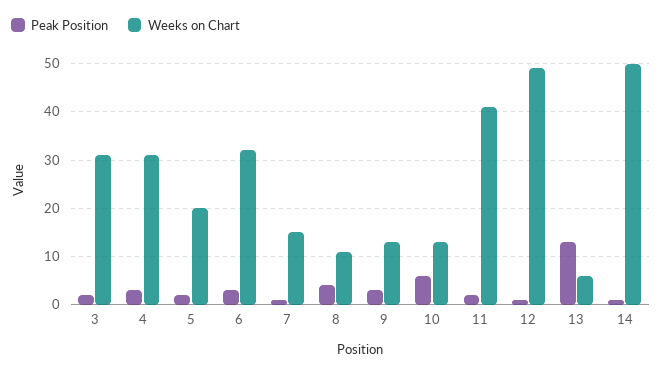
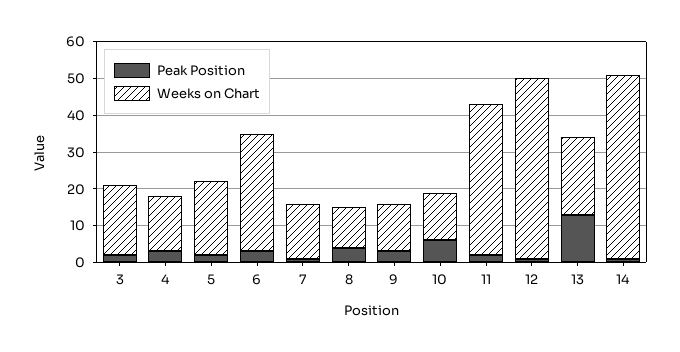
  {
    "Peak Position": {
      "3": 0,
      "4": 5,
      "5": 0,
      "6": 5,
      "7": 0,
      "8": 5,
      "9": 5,
      "10": 5,
      "11": 0,
      "12": 0,
      "13": 15,
      "14": 0
    },
    "Weeks on Chart": {
-     "3": 30,
+     "3": 20,
-     "4": 30,
+     "4": 15,
      "5": 20,
      "6": 30,
      "7": 15,
      "8": 10,
      "9": 15,
      "10": 15,
      "11": 40,
      "12": 50,
-     "13": 5,
+     "13": 20,
      "14": 50
    }
  }

